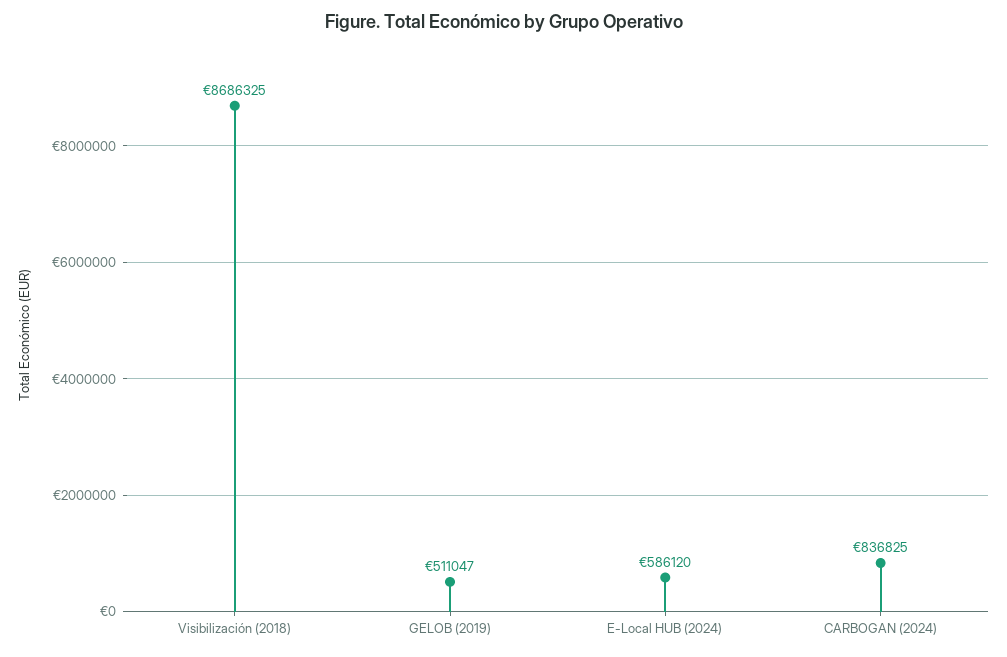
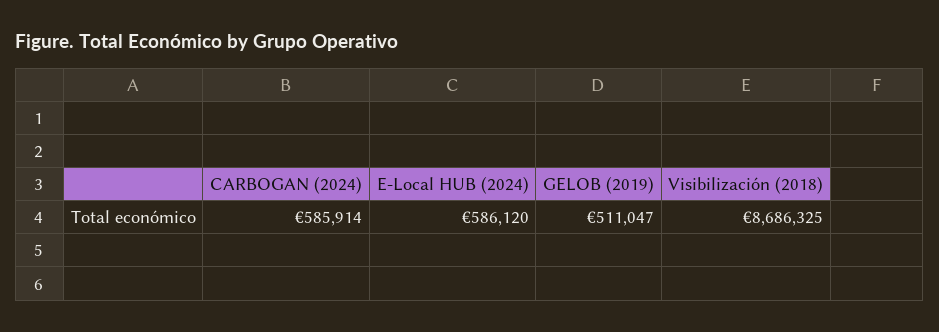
  {
    "Visibilización (2018)": 8686325,
    "GELOB (2019)": 511047,
    "E-Local HUB (2024)": 586120,
-   "CARBOGAN (2024)": 836825
+   "CARBOGAN (2024)": 585914
  }

